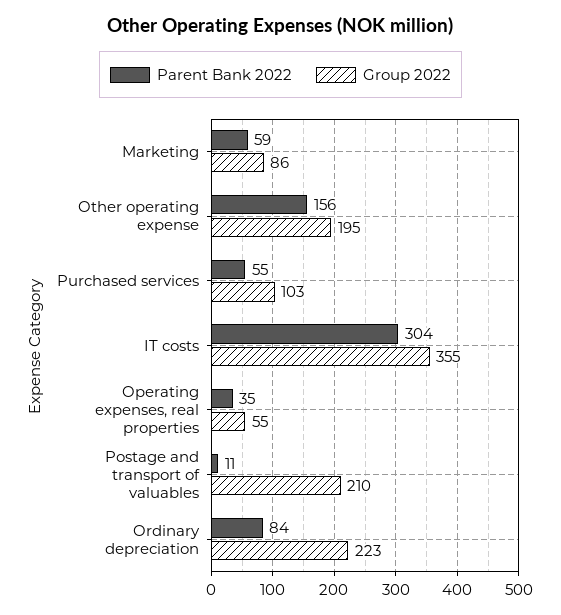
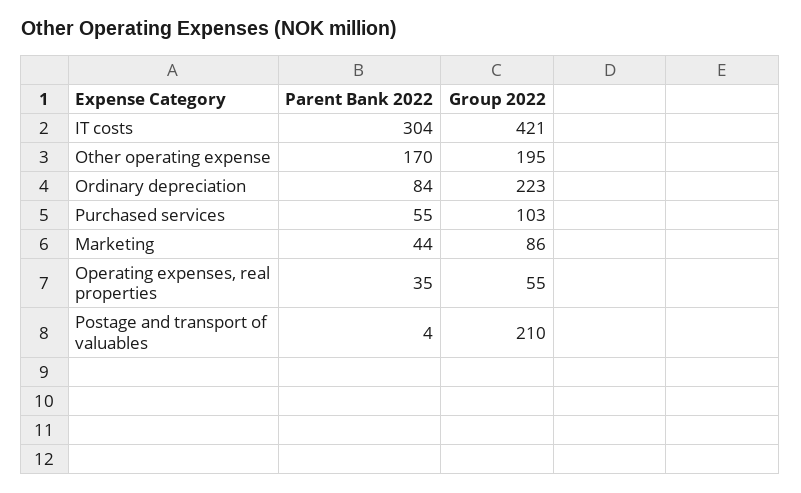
  {
    "Parent Bank 2022": {
-     "Marketing": 59,
+     "Marketing": 44,
-     "Other operating expense": 156,
+     "Other operating expense": 170,
      "Purchased services": 55,
      "IT costs": 304,
      "Operating expenses, real properties": 35,
-     "Postage and transport of valuables": 11,
+     "Postage and transport of valuables": 4,
      "Ordinary depreciation": 84
    },
    "Group 2022": {
      "Marketing": 86,
      "Other operating expense": 195,
      "Purchased services": 103,
-     "IT costs": 355,
+     "IT costs": 421,
      "Operating expenses, real properties": 55,
      "Postage and transport of valuables": 210,
      "Ordinary depreciation": 223
    }
  }

